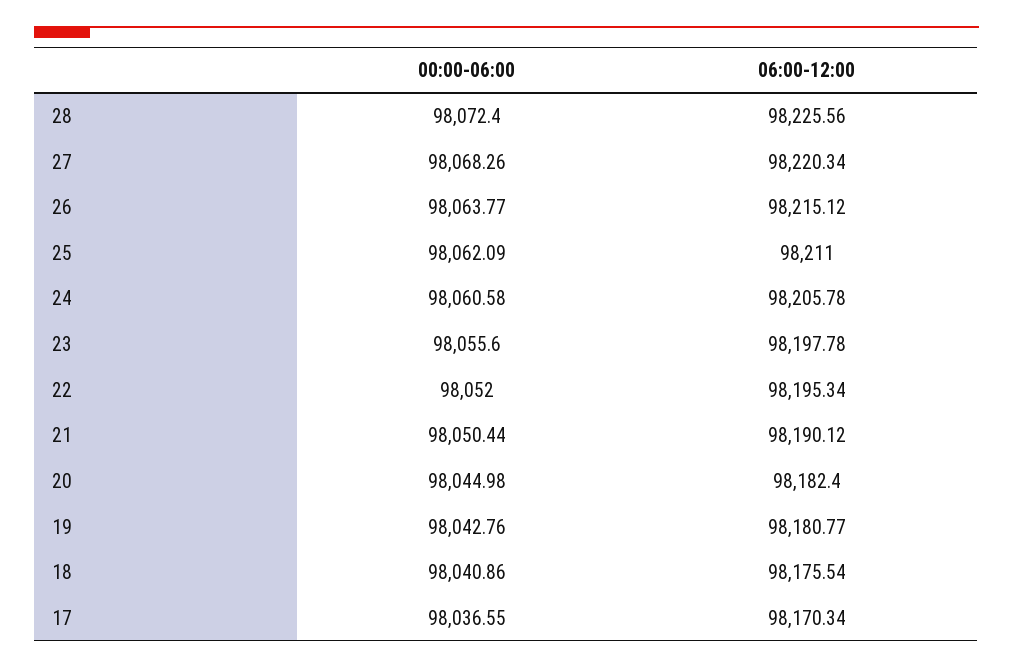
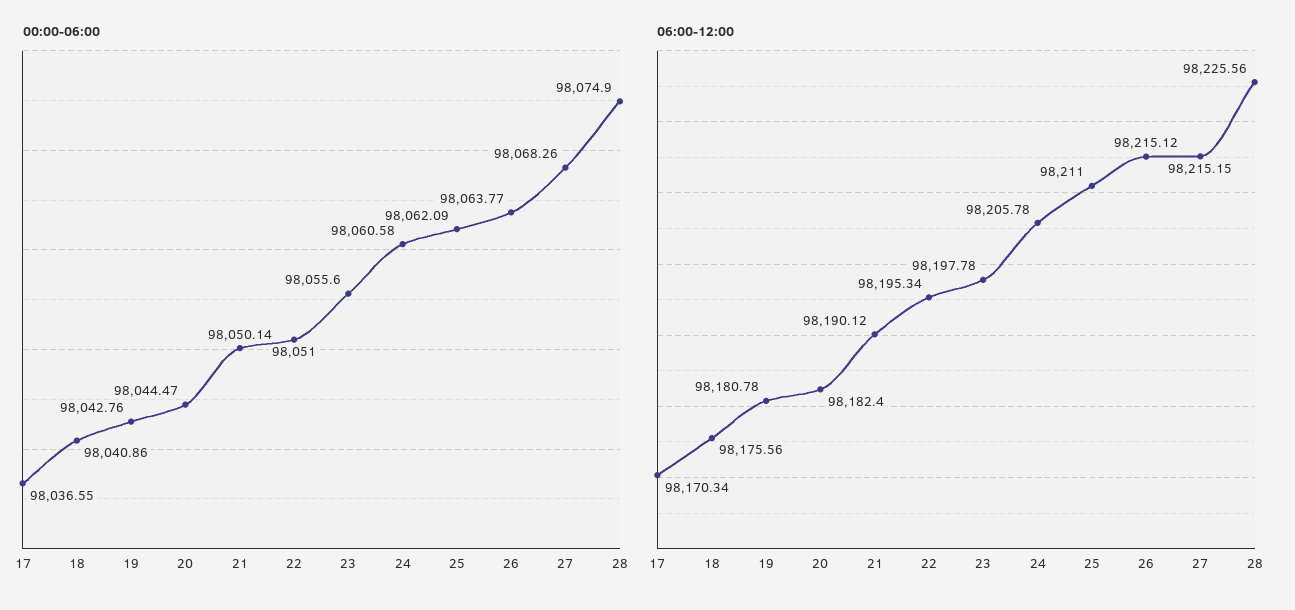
  {
    "00:00-06:00": {
-     "28": 98072.4,
+     "28": 98074.9,
      "27": 98068.26,
      "26": 98063.77,
      "25": 98062.09,
      "24": 98060.58,
      "23": 98055.6,
-     "22": 98052,
+     "22": 98051,
-     "21": 98050.44,
+     "21": 98050.14,
-     "20": 98044.98,
+     "20": 98044.47,
      "19": 98042.76,
      "18": 98040.86,
      "17": 98036.55
    },
    "06:00-12:00": {
      "28": 98225.56,
-     "27": 98220.34,
+     "27": 98215.15,
      "26": 98215.12,
      "25": 98211,
      "24": 98205.78,
      "23": 98197.78,
      "22": 98195.34,
      "21": 98190.12,
      "20": 98182.4,
-     "19": 98180.77,
+     "19": 98180.78,
-     "18": 98175.54,
+     "18": 98175.56,
      "17": 98170.34
    }
  }

